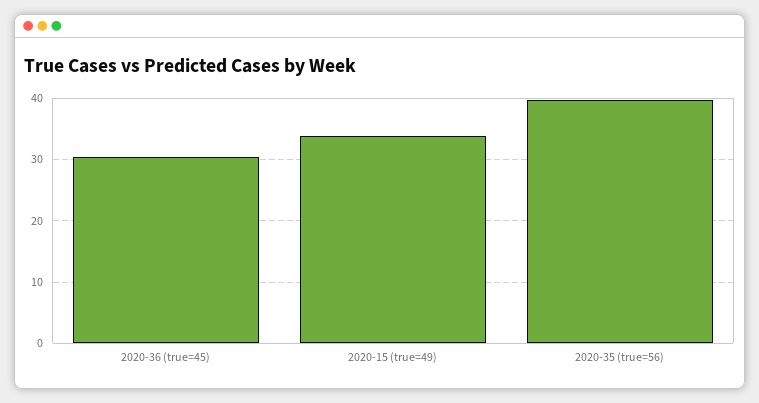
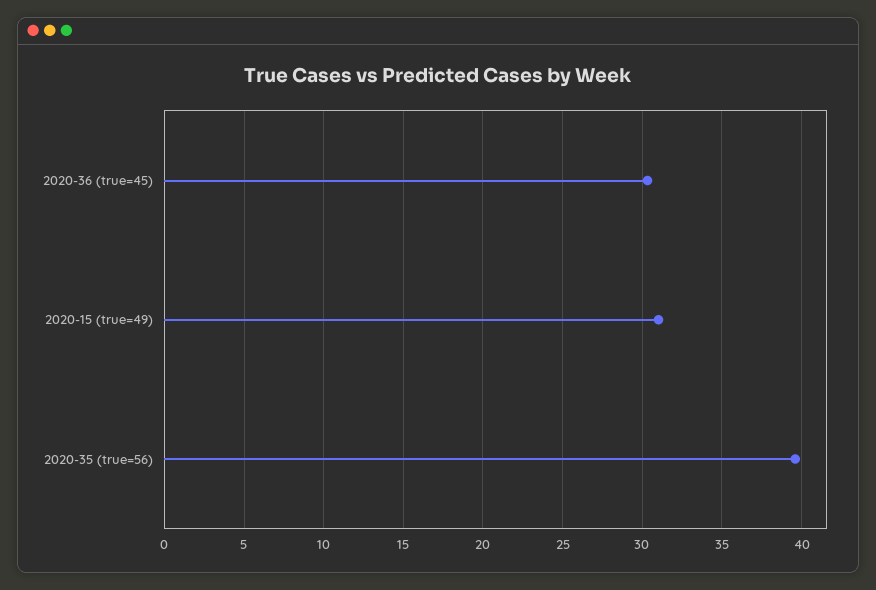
  {
    "2020-36 (true=45)": 30.5,
-   "2020-15 (true=49)": 34,
+   "2020-15 (true=49)": 31,
    "2020-35 (true=56)": 39.5
  }

